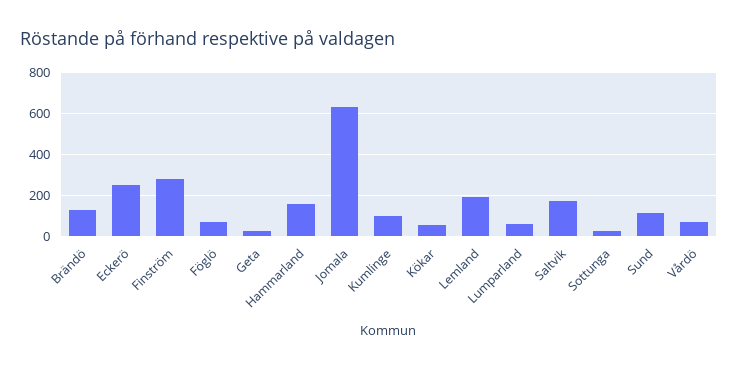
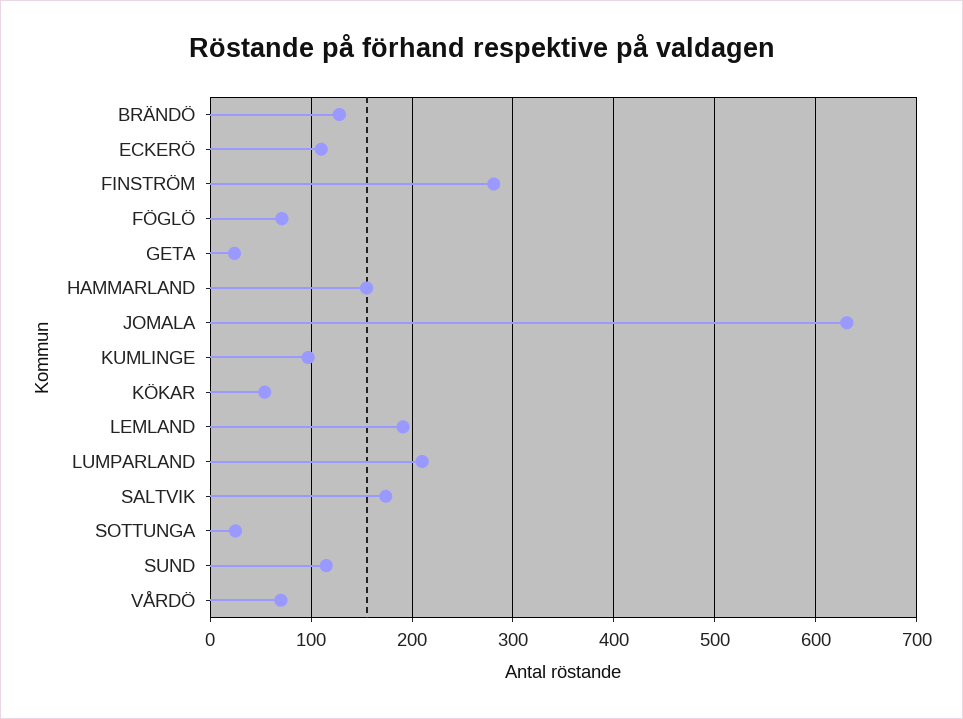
  {
    "Brändö": 130,
-   "Eckerö": 250,
+   "Eckerö": 110,
    "Finström": 280,
    "Föglö": 70,
    "Geta": 20,
    "Hammarland": 160,
    "Jomala": 630,
    "Kumlinge": 100,
    "Kökar": 50,
    "Lemland": 190,
-   "Lumparland": 50,
+   "Lumparland": 210,
    "Saltvik": 170,
    "Sottunga": 30,
    "Sund": 120,
    "Vårdö": 70
  }

